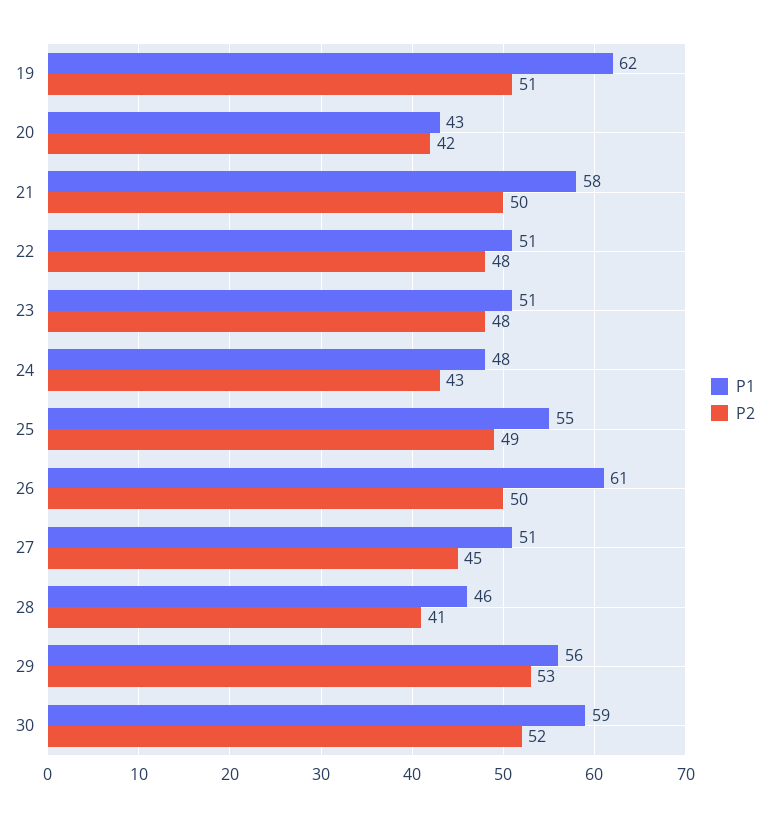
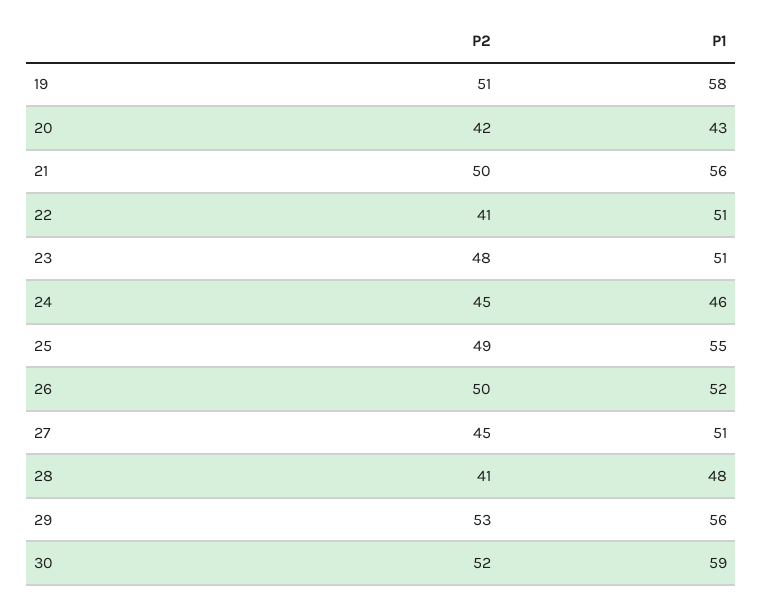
  {
    "P1": {
-     "19": 62,
+     "19": 58,
      "20": 43,
-     "21": 58,
+     "21": 56,
      "22": 51,
      "23": 51,
-     "24": 48,
+     "24": 46,
      "25": 55,
-     "26": 61,
+     "26": 52,
      "27": 51,
-     "28": 46,
+     "28": 48,
      "29": 56,
      "30": 59
    },
    "P2": {
      "19": 51,
      "20": 42,
      "21": 50,
-     "22": 48,
+     "22": 41,
      "23": 48,
-     "24": 43,
+     "24": 45,
      "25": 49,
      "26": 50,
      "27": 45,
      "28": 41,
      "29": 53,
      "30": 52
    }
  }

